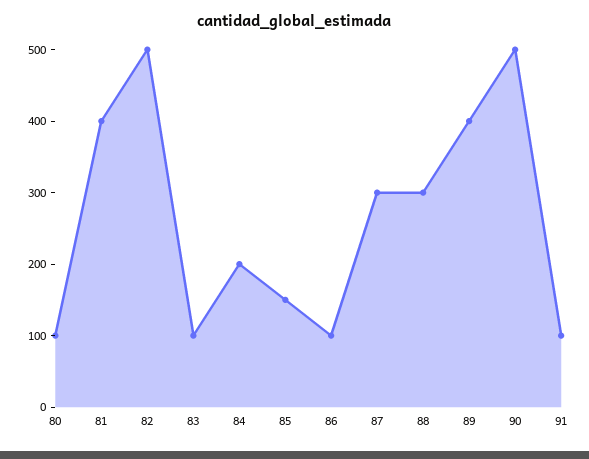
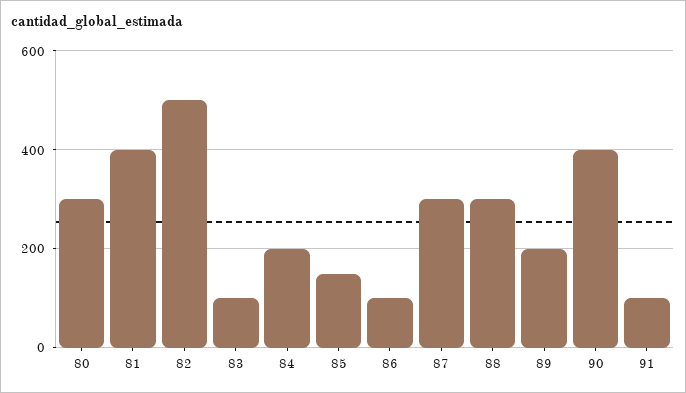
  {
-   "80": 100,
+   "80": 300,
    "81": 400,
    "82": 500,
    "83": 100,
    "84": 200,
    "85": 160,
    "86": 100,
    "87": 300,
    "88": 300,
-   "89": 400,
+   "89": 200,
-   "90": 500,
+   "90": 400,
    "91": 100
  }

